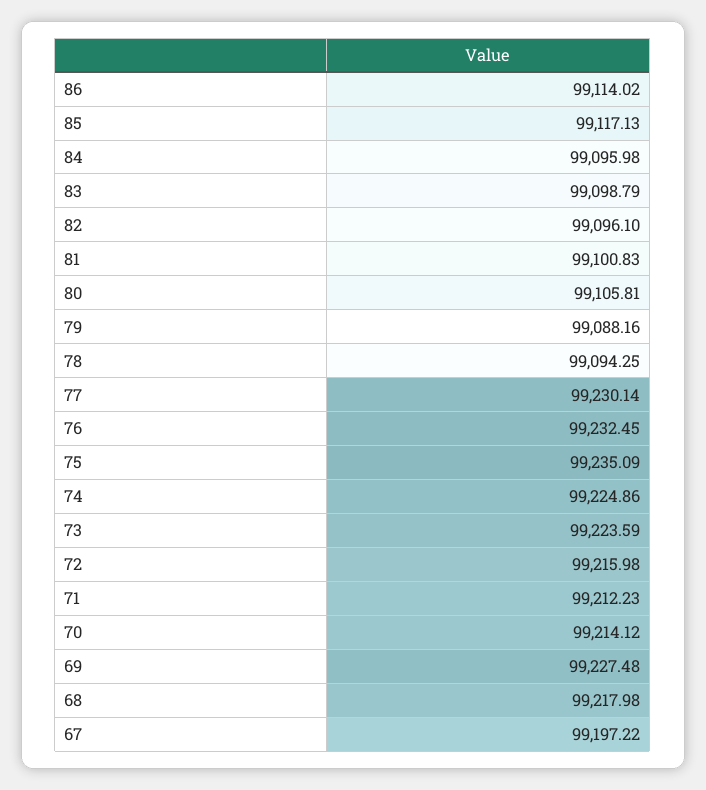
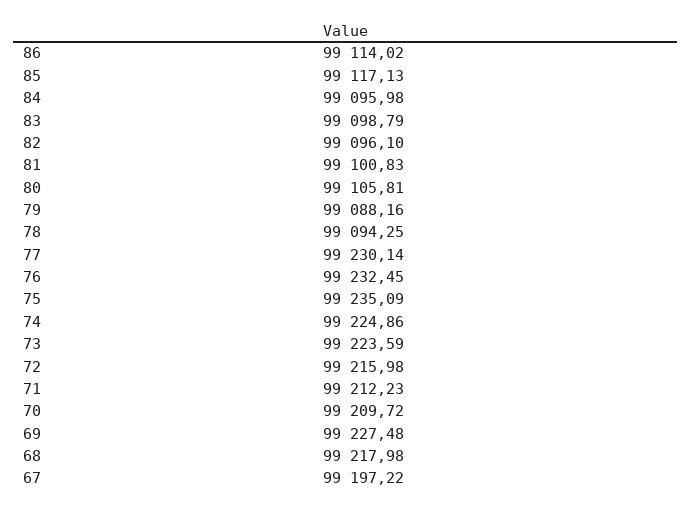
  {
    "86": 99114.02,
    "85": 99117.13,
    "84": 99095.98,
    "83": 99098.79,
    "82": 99096.1,
    "81": 99100.83,
    "80": 99105.81,
    "79": 99088.16,
    "78": 99094.25,
    "77": 99230.14,
    "76": 99232.45,
    "75": 99235.09,
    "74": 99224.86,
    "73": 99223.59,
    "72": 99215.98,
    "71": 99212.23,
-   "70": 99214.12,
+   "70": 99209.72,
    "69": 99227.48,
    "68": 99217.98,
    "67": 99197.22
  }

